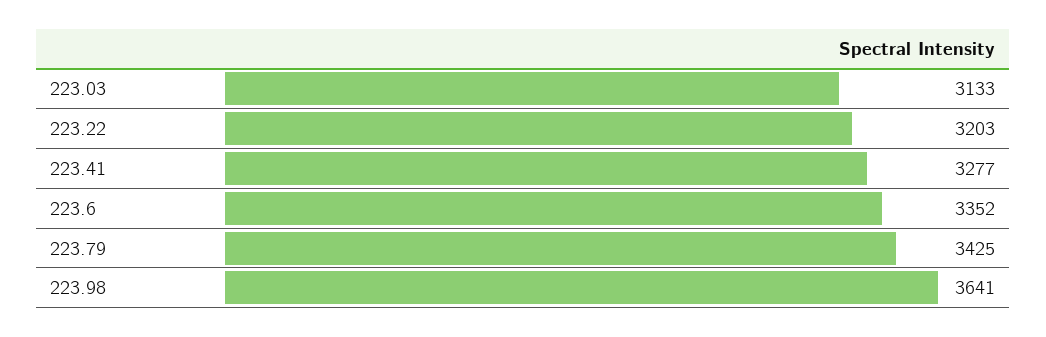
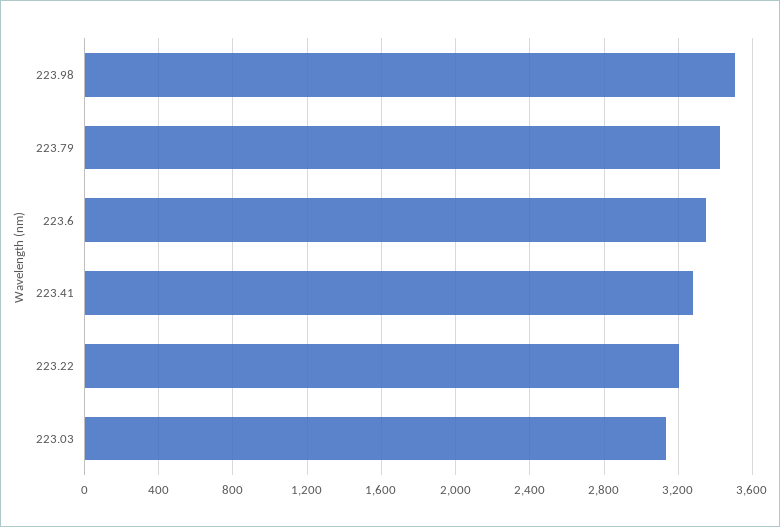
  {
    "223.03": 3133,
    "223.22": 3203,
    "223.41": 3277,
    "223.6": 3352,
    "223.79": 3425,
-   "223.98": 3641
+   "223.98": 3500
  }

